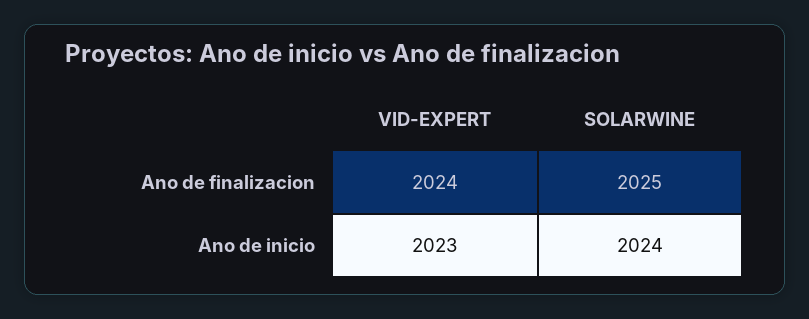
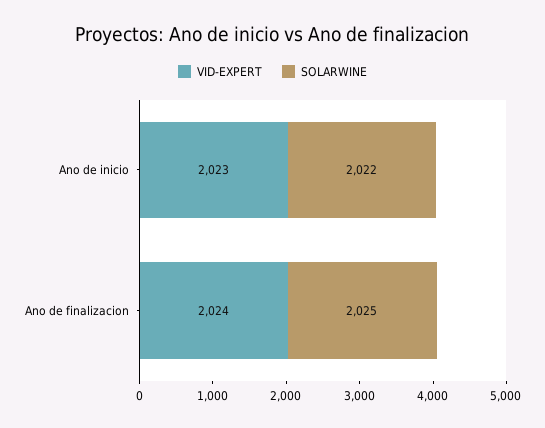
  {
    "VID-EXPERT": {
      "Ano de finalizacion": 2024,
      "Ano de inicio": 2023
    },
    "SOLARWINE": {
      "Ano de finalizacion": 2025,
-     "Ano de inicio": 2024
+     "Ano de inicio": 2022
    }
  }

